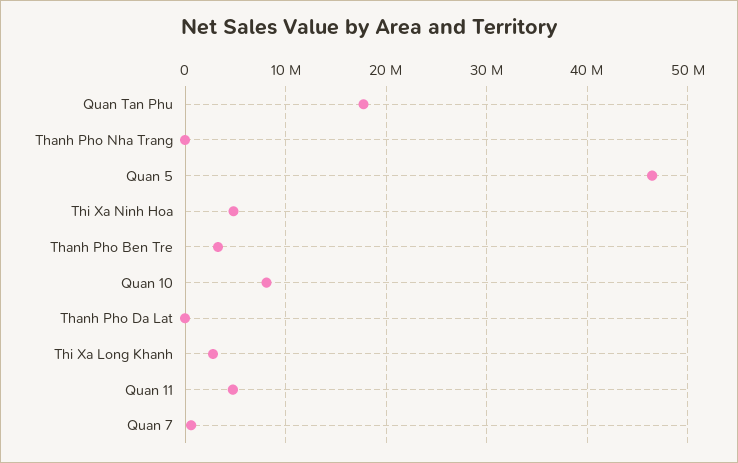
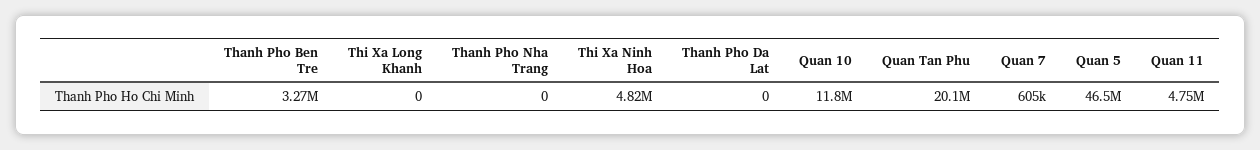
  {
-   "Quan Tan Phu": 18000000,
+   "Quan Tan Phu": 20100000,
    "Thanh Pho Nha Trang": 0,
    "Quan 5": 46500000,
    "Thi Xa Ninh Hoa": 4820000,
    "Thanh Pho Ben Tre": 3270000,
-   "Quan 10": 8000000,
+   "Quan 10": 11800000,
    "Thanh Pho Da Lat": 0,
-   "Thi Xa Long Khanh": 3000000,
+   "Thi Xa Long Khanh": 0,
    "Quan 11": 4750000,
    "Quan 7": 605000
  }

